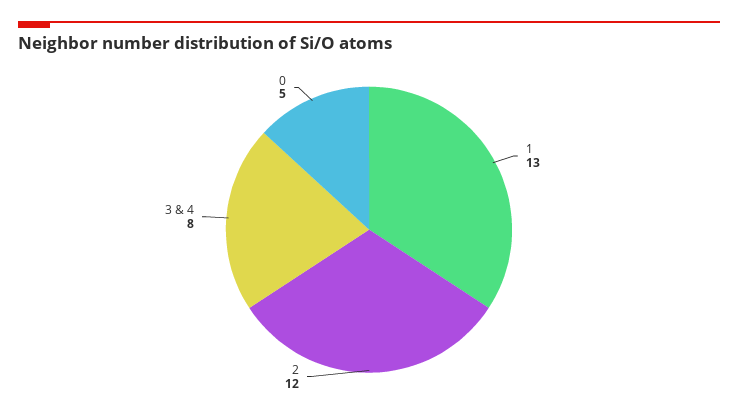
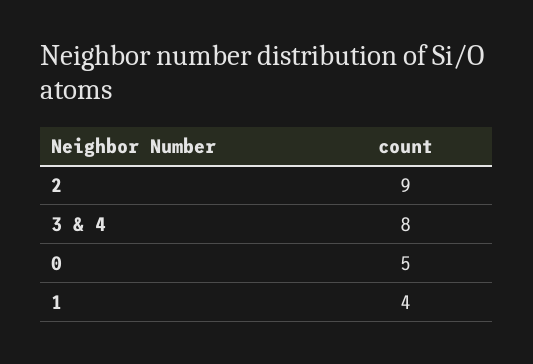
  {
-   "1": 13,
+   "1": 4,
-   "2": 12,
+   "2": 9,
    "3 & 4": 8,
    "0": 5
  }

